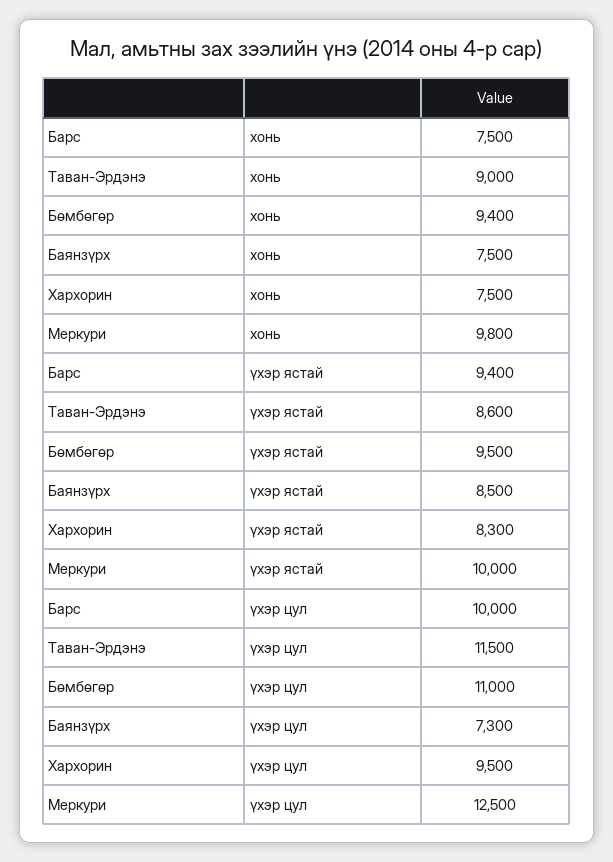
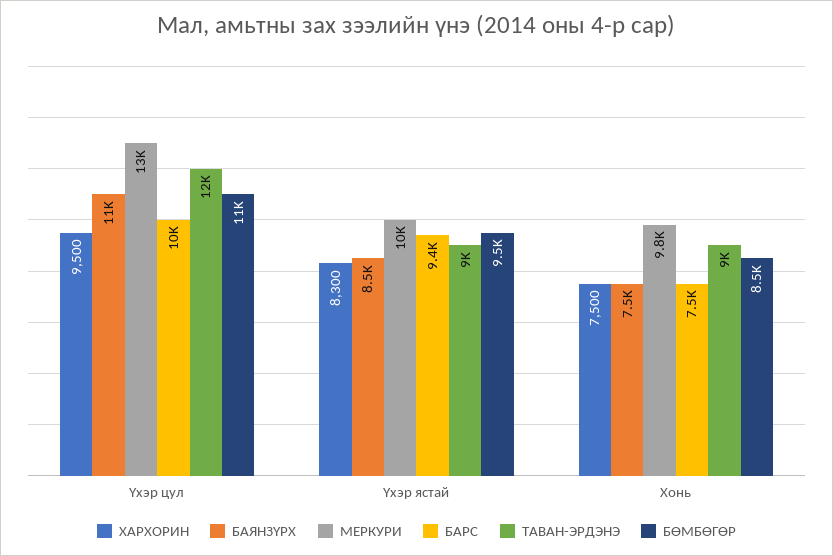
  {
    "Барс": {
      "хонь": 7500,
      "үхэр ястай": 9400,
      "үхэр цул": 10000
    },
    "Таван-Эрдэнэ": {
      "хонь": 9000,
-     "үхэр ястай": 8600,
+     "үхэр ястай": 9000,
      "үхэр цул": 11500
    },
    "Бөмбөгөр": {
-     "хонь": 9400,
+     "хонь": 8500,
      "үхэр ястай": 9500,
      "үхэр цул": 11000
    },
    "Баянзүрх": {
      "хонь": 7500,
      "үхэр ястай": 8500,
-     "үхэр цул": 7300
+     "үхэр цул": 11000
    },
    "Хархорин": {
      "хонь": 7500,
      "үхэр ястай": 8300,
      "үхэр цул": 9500
    },
    "Меркури": {
      "хонь": 9800,
      "үхэр ястай": 10000,
      "үхэр цул": 12500
    }
  }

